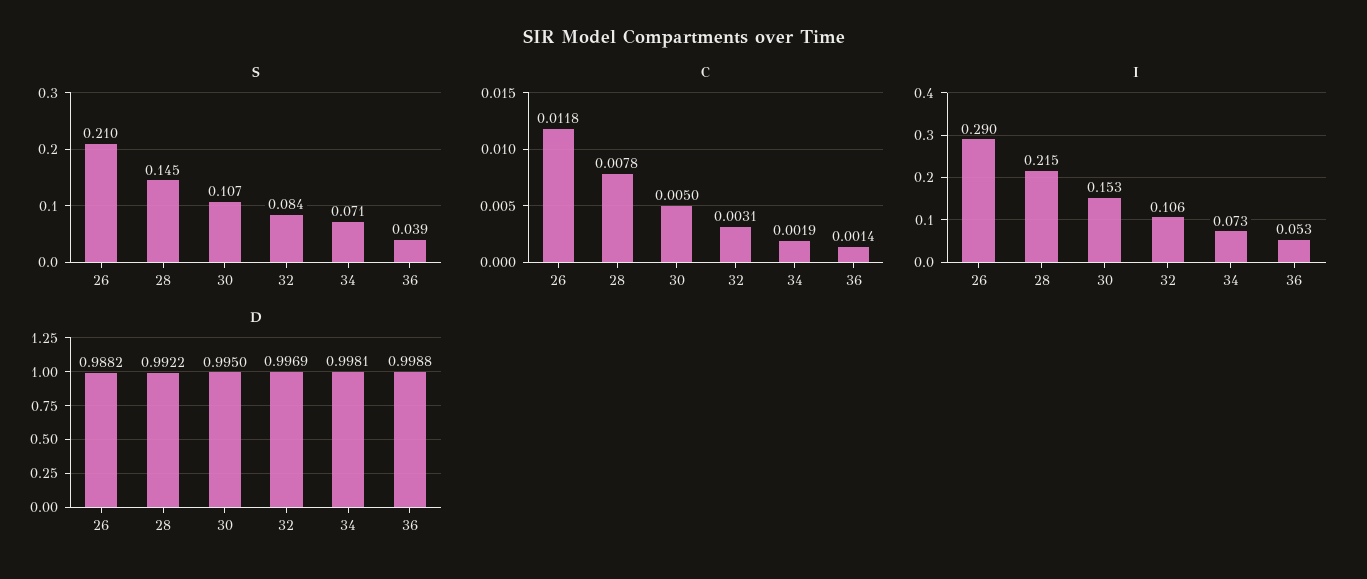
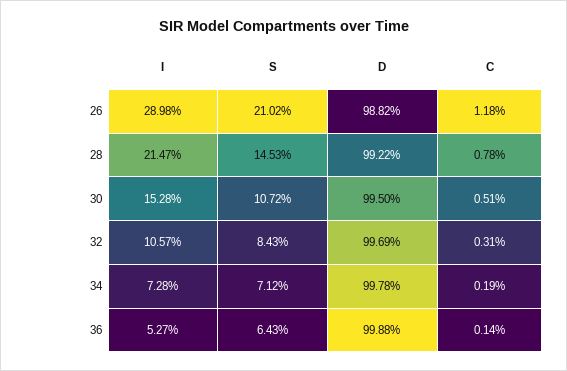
  {
    "S": {
      "26": 0.2102,
      "28": 0.1453,
      "30": 0.1072,
      "32": 0.0843,
      "34": 0.0712,
-     "36": 0.039
+     "36": 0.0643
    },
    "C": {
      "26": 0.0118,
      "28": 0.0078,
-     "30": 0.005,
+     "30": 0.0051,
      "32": 0.0031,
      "34": 0.0019,
      "36": 0.0014
    },
    "I": {
      "26": 0.2898,
      "28": 0.2147,
      "30": 0.1528,
      "32": 0.1057,
      "34": 0.0728,
      "36": 0.0527
    },
    "D": {
      "26": 0.9882,
      "28": 0.9922,
      "30": 0.995,
      "32": 0.9969,
-     "34": 0.9981,
+     "34": 0.9978,
      "36": 0.9988
    }
  }

